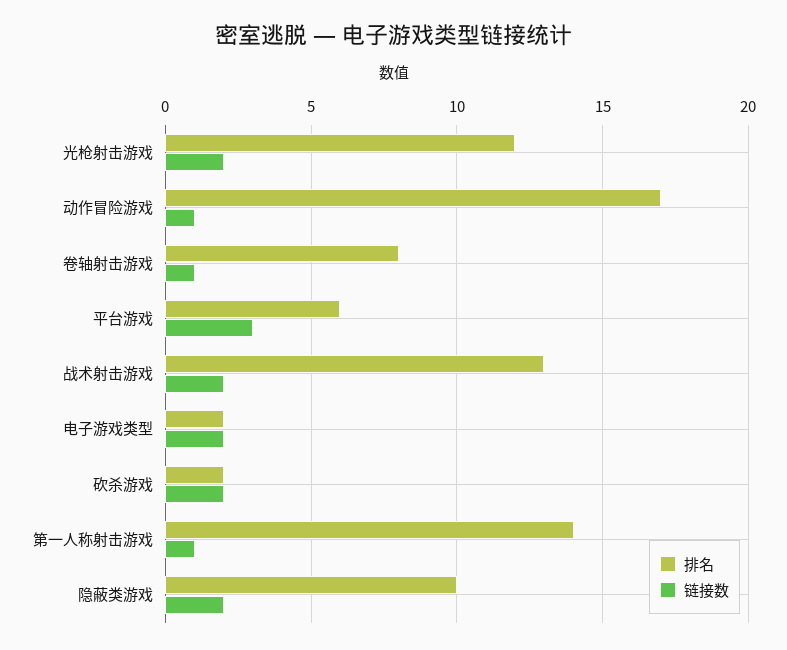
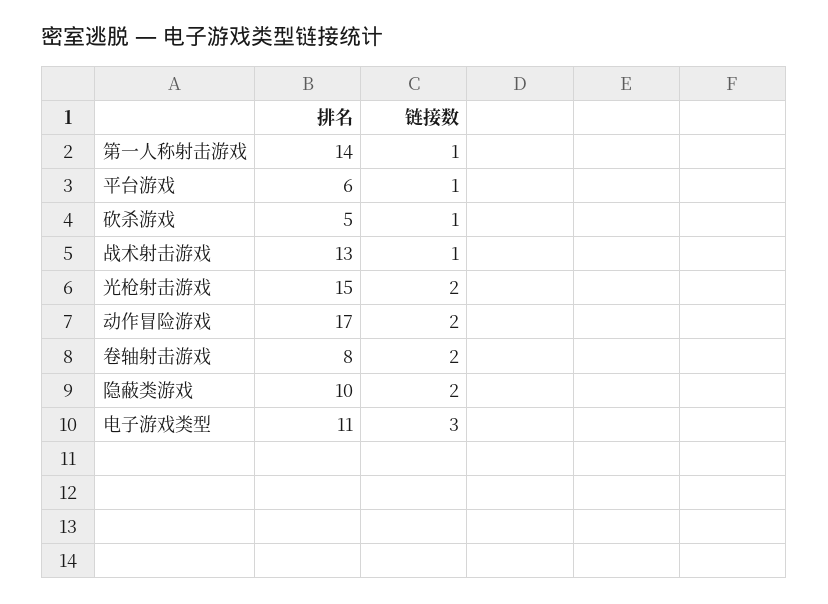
  {
    "排名": {
-     "光枪射击游戏": 12,
+     "光枪射击游戏": 15,
      "动作冒险游戏": 17,
      "卷轴射击游戏": 8,
      "平台游戏": 6,
      "战术射击游戏": 13,
-     "电子游戏类型": 2,
+     "电子游戏类型": 11,
-     "砍杀游戏": 2,
+     "砍杀游戏": 5,
      "第一人称射击游戏": 14,
      "隐蔽类游戏": 10
    },
    "链接数": {
      "光枪射击游戏": 2,
-     "动作冒险游戏": 1,
+     "动作冒险游戏": 2,
-     "卷轴射击游戏": 1,
+     "卷轴射击游戏": 2,
-     "平台游戏": 3,
+     "平台游戏": 1,
-     "战术射击游戏": 2,
+     "战术射击游戏": 1,
-     "电子游戏类型": 2,
+     "电子游戏类型": 3,
-     "砍杀游戏": 2,
+     "砍杀游戏": 1,
      "第一人称射击游戏": 1,
      "隐蔽类游戏": 2
    }
  }

